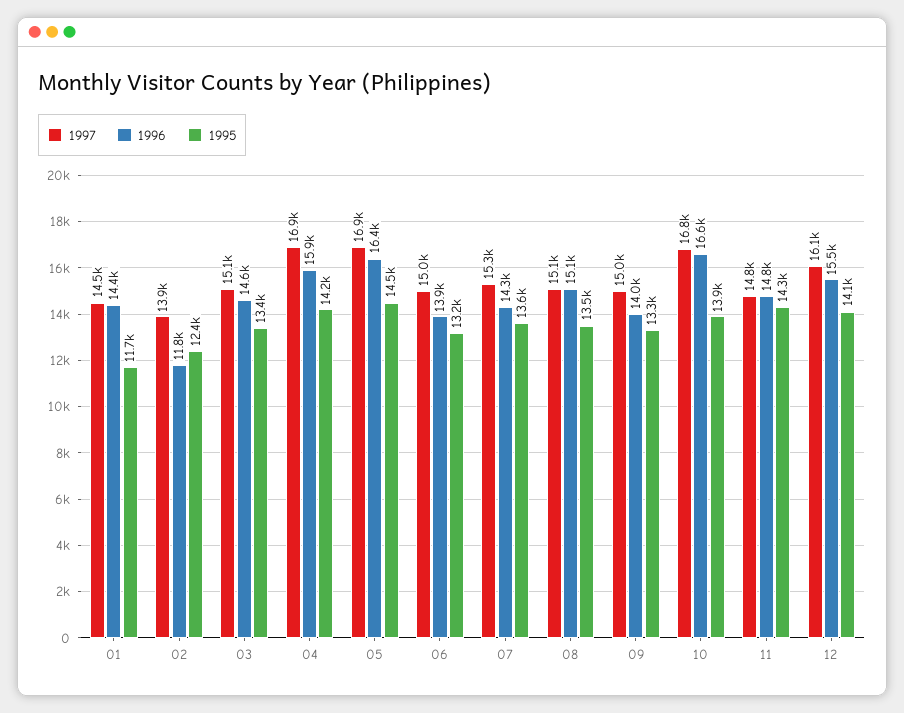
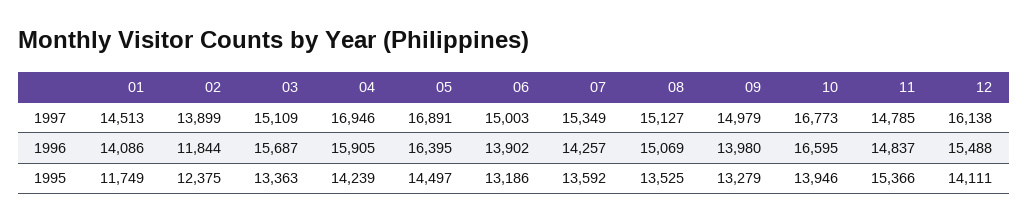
  {
    "1997": {
      "01": 14513,
      "02": 13899,
      "03": 15109,
      "04": 16946,
      "05": 16891,
      "06": 15003,
      "07": 15349,
      "08": 15127,
      "09": 14979,
      "10": 16773,
      "11": 14785,
      "12": 16138
    },
    "1996": {
-     "01": 14400,
+     "01": 14086,
      "02": 11844,
-     "03": 14600,
+     "03": 15687,
      "04": 15905,
      "05": 16395,
      "06": 13902,
      "07": 14257,
      "08": 15069,
      "09": 13980,
      "10": 16595,
      "11": 14837,
      "12": 15488
    },
    "1995": {
      "01": 11749,
      "02": 12375,
      "03": 13363,
      "04": 14239,
      "05": 14497,
      "06": 13186,
      "07": 13592,
      "08": 13525,
      "09": 13279,
      "10": 13946,
-     "11": 14300,
+     "11": 15366,
      "12": 14111
    }
  }

